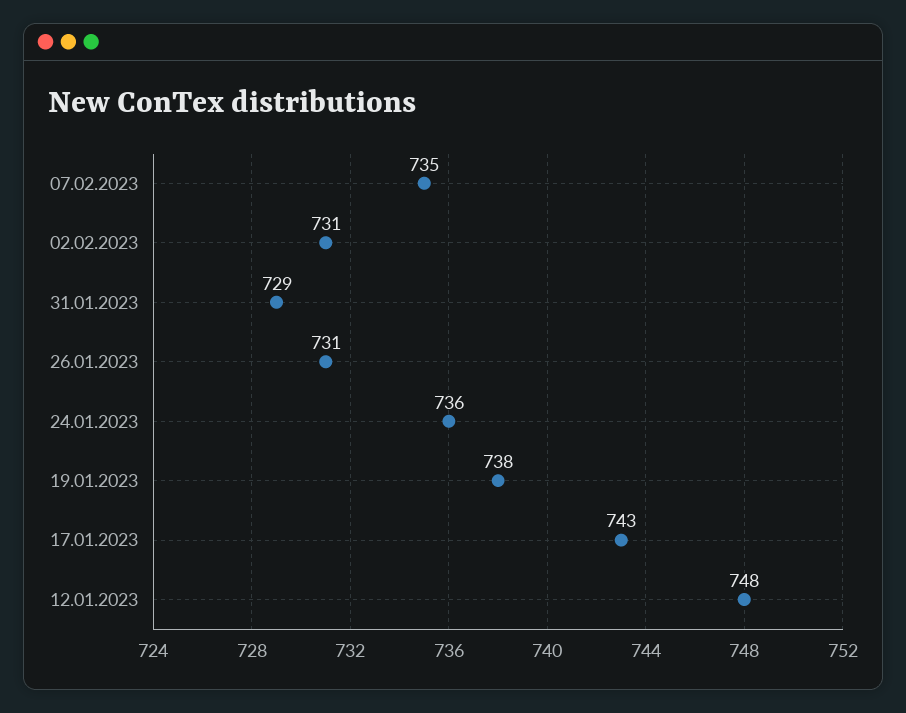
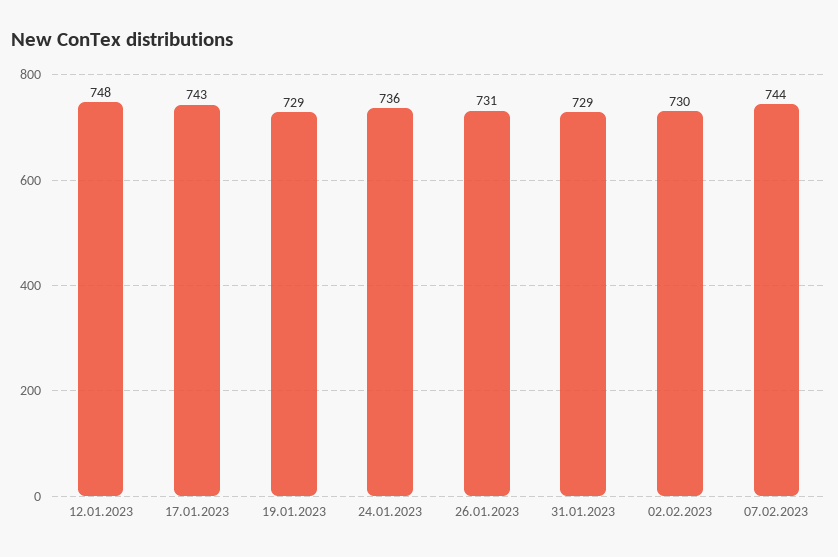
  {
-   "07.02.2023": 735,
+   "07.02.2023": 744,
-   "02.02.2023": 731,
+   "02.02.2023": 730,
    "31.01.2023": 729,
    "26.01.2023": 731,
    "24.01.2023": 736,
-   "19.01.2023": 738,
+   "19.01.2023": 729,
    "17.01.2023": 743,
    "12.01.2023": 748
  }

